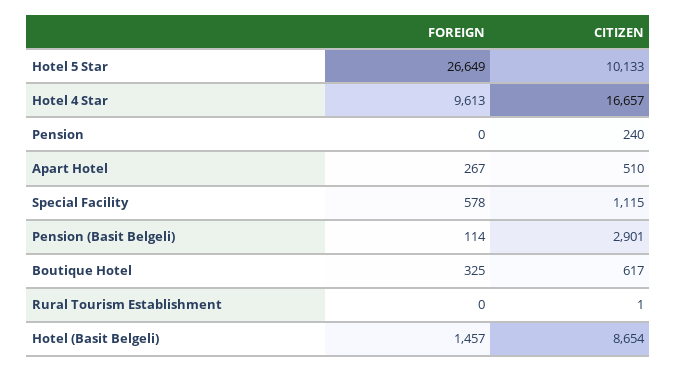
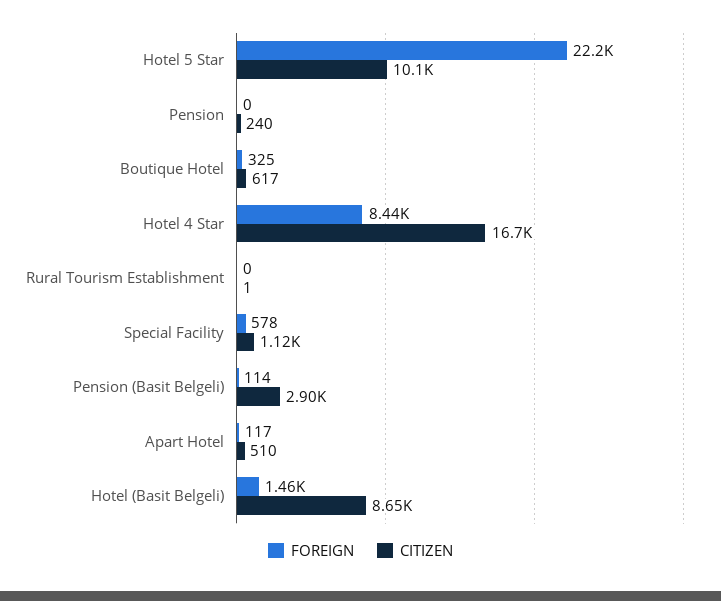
  {
    "FOREIGN": {
-     "Hotel 5 Star": 26649,
+     "Hotel 5 Star": 22200,
-     "Hotel 4 Star": 9613,
+     "Hotel 4 Star": 8440,
      "Pension": 0,
-     "Apart Hotel": 267,
+     "Apart Hotel": 117,
      "Special Facility": 578,
      "Pension (Basit Belgeli)": 114,
      "Boutique Hotel": 325,
      "Rural Tourism Establishment": 0,
      "Hotel (Basit Belgeli)": 1457
    },
    "CITIZEN": {
      "Hotel 5 Star": 10133,
      "Hotel 4 Star": 16657,
      "Pension": 240,
      "Apart Hotel": 510,
      "Special Facility": 1115,
      "Pension (Basit Belgeli)": 2901,
      "Boutique Hotel": 617,
      "Rural Tourism Establishment": 1,
      "Hotel (Basit Belgeli)": 8654
    }
  }

